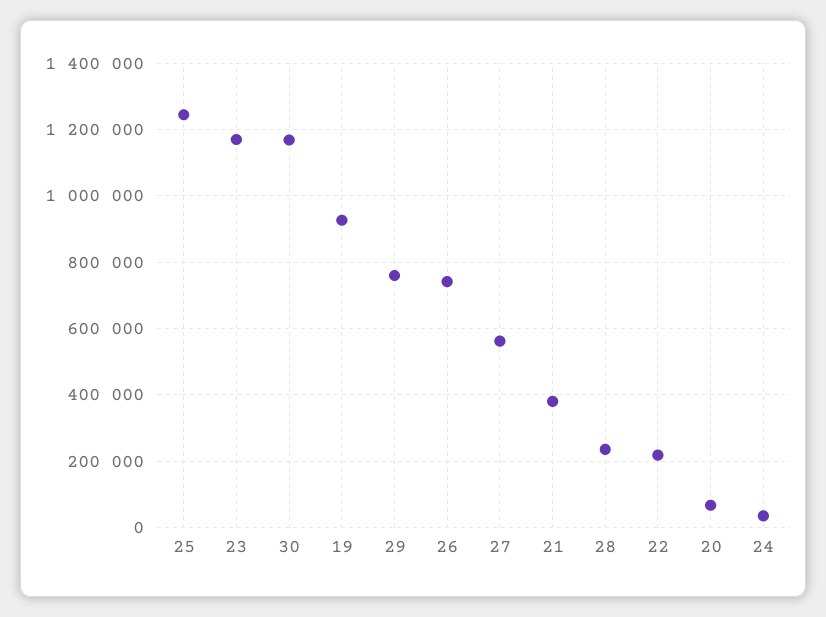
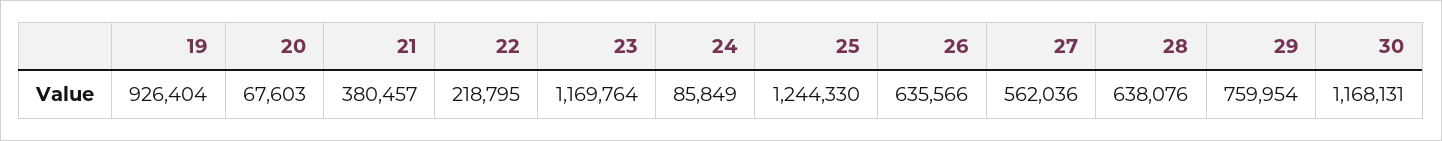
  {
    "25": 1244330,
    "23": 1169764,
    "30": 1168131,
    "19": 926404,
    "29": 759954,
-   "26": 740000,
+   "26": 635566,
    "27": 562036,
    "21": 380457,
-   "28": 240000,
+   "28": 638076,
    "22": 218795,
    "20": 67603,
-   "24": 40000
+   "24": 85849
  }

